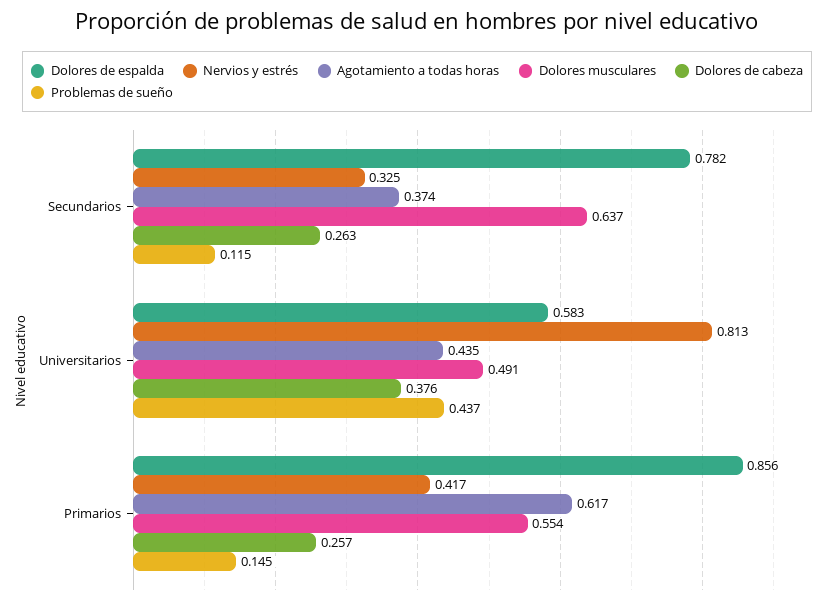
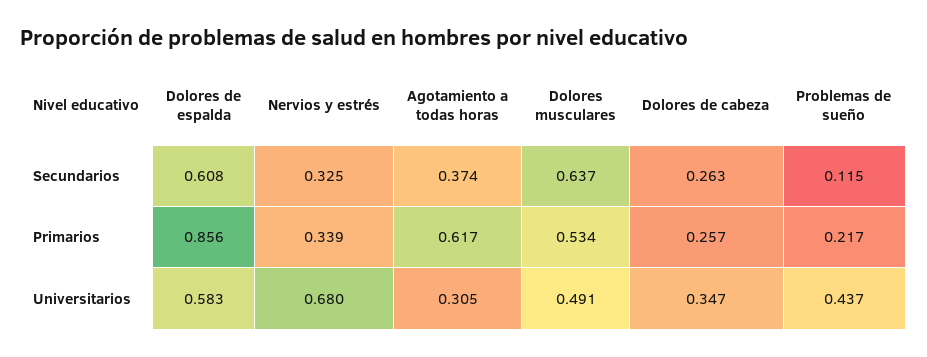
  {
    "Dolores de espalda": {
-     "Secundarios": 0.782,
+     "Secundarios": 0.608,
      "Universitarios": 0.583,
      "Primarios": 0.856
    },
    "Nervios y estrés": {
      "Secundarios": 0.325,
-     "Universitarios": 0.813,
+     "Universitarios": 0.68,
-     "Primarios": 0.417
+     "Primarios": 0.339
    },
    "Agotamiento a todas horas": {
      "Secundarios": 0.374,
-     "Universitarios": 0.435,
+     "Universitarios": 0.305,
      "Primarios": 0.617
    },
    "Dolores musculares": {
      "Secundarios": 0.637,
      "Universitarios": 0.491,
-     "Primarios": 0.554
+     "Primarios": 0.534
    },
    "Dolores de cabeza": {
      "Secundarios": 0.263,
-     "Universitarios": 0.376,
+     "Universitarios": 0.347,
      "Primarios": 0.257
    },
    "Problemas de sueño": {
      "Secundarios": 0.115,
      "Universitarios": 0.437,
-     "Primarios": 0.145
+     "Primarios": 0.217
    }
  }

